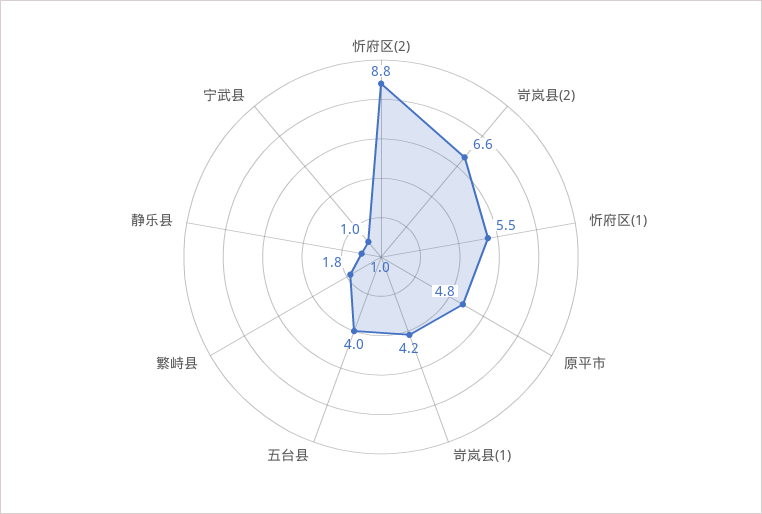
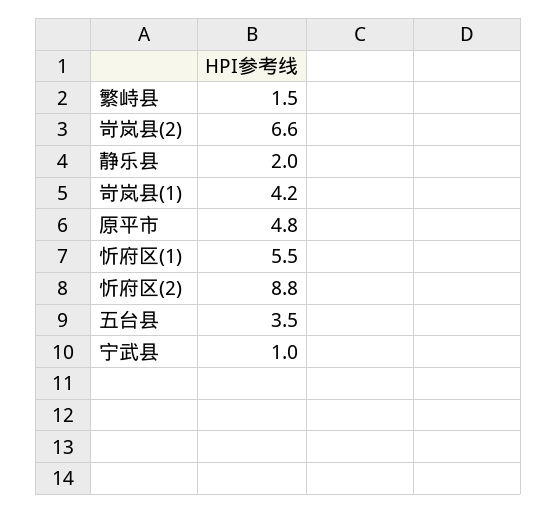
  {
    "忻府区(2)": 8.8,
    "岢岚县(2)": 6.6,
    "忻府区(1)": 5.5,
    "原平市": 4.8,
    "岢岚县(1)": 4.2,
-   "五台县": 4,
+   "五台县": 3.5,
-   "繁峙县": 1.8,
+   "繁峙县": 1.5,
-   "静乐县": 1,
+   "静乐县": 2,
    "宁武县": 1
  }

